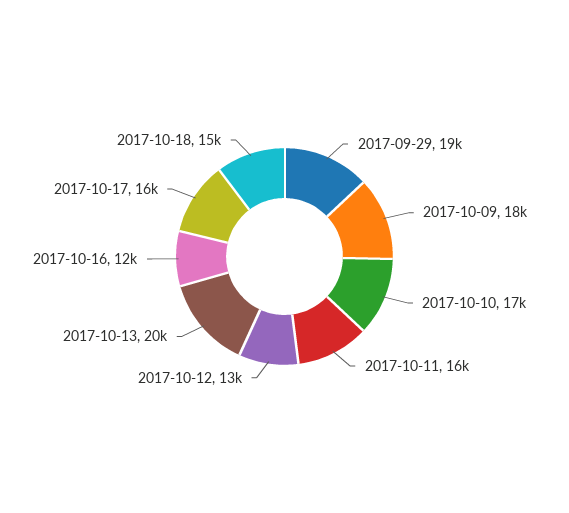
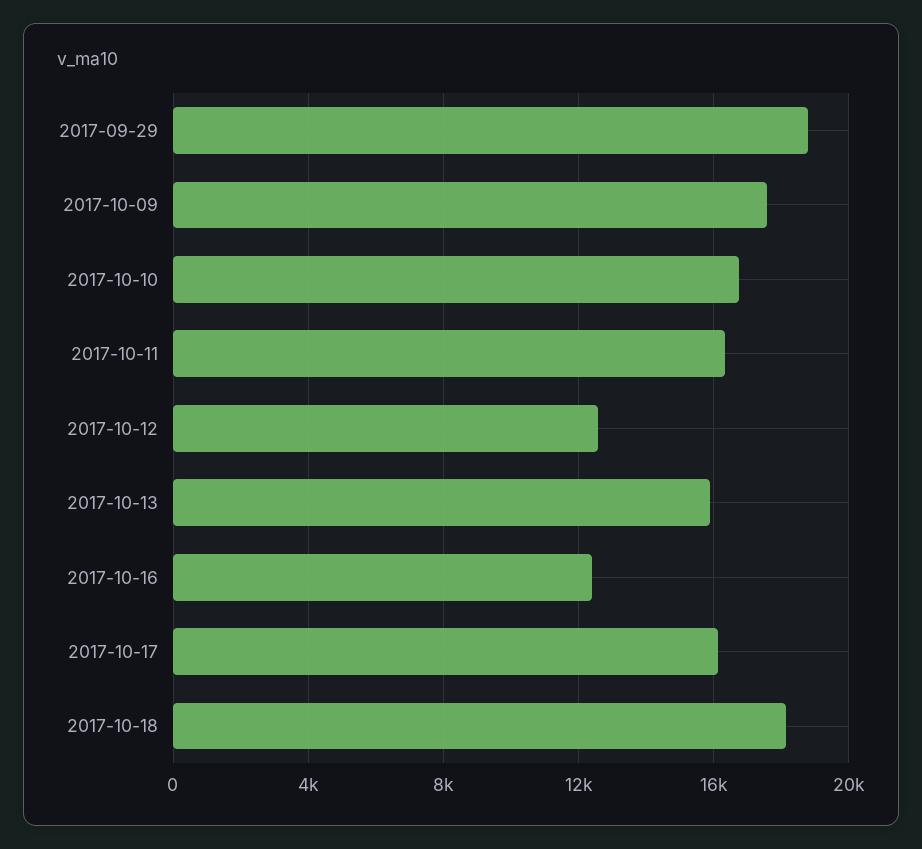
  {
    "2017-09-29": 19000,
    "2017-10-09": 18000,
    "2017-10-10": 17000,
    "2017-10-11": 16000,
    "2017-10-12": 13000,
-   "2017-10-13": 20000,
+   "2017-10-13": 16000,
    "2017-10-16": 12000,
    "2017-10-17": 16000,
-   "2017-10-18": 15000
+   "2017-10-18": 18000
  }

